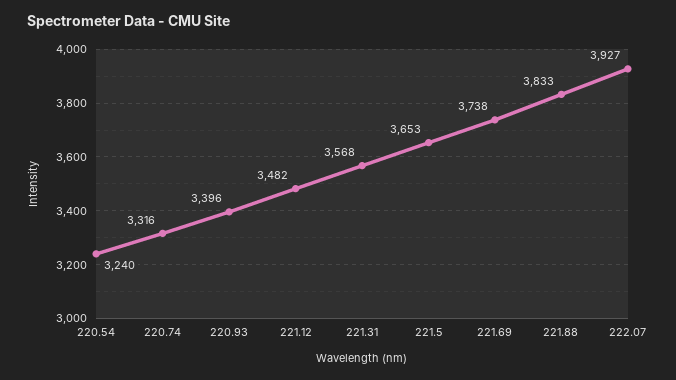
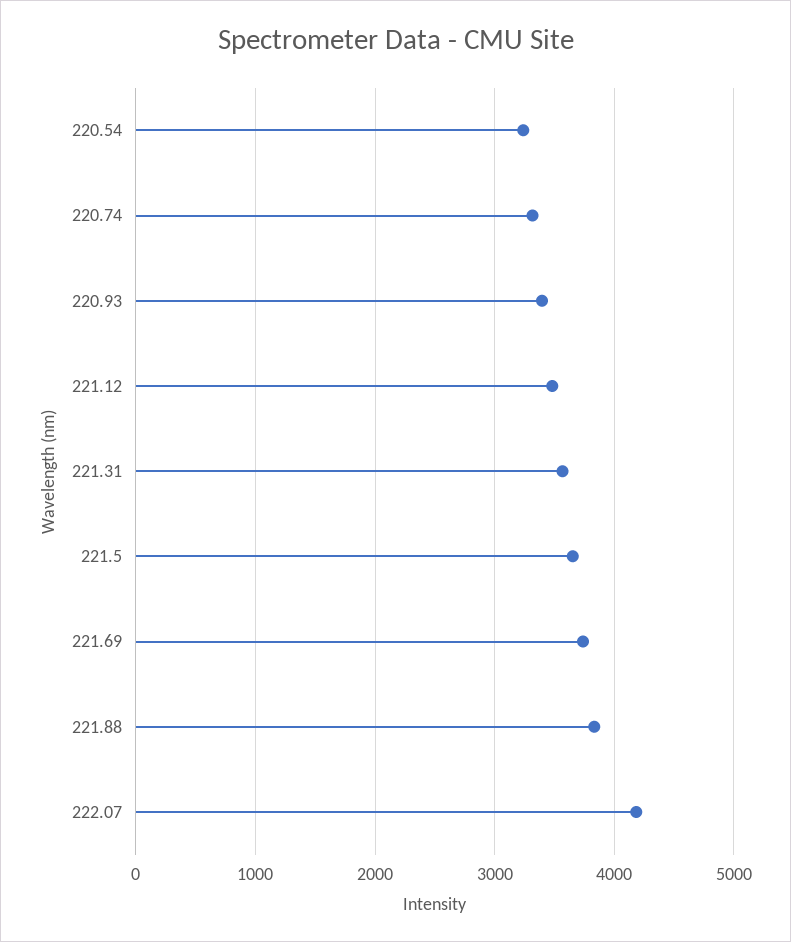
  {
    "220.54": 3240,
    "220.74": 3316,
    "220.93": 3396,
    "221.12": 3482,
    "221.31": 3568,
    "221.5": 3653,
    "221.69": 3738,
    "221.88": 3833,
-   "222.07": 3927
+   "222.07": 4200
  }

